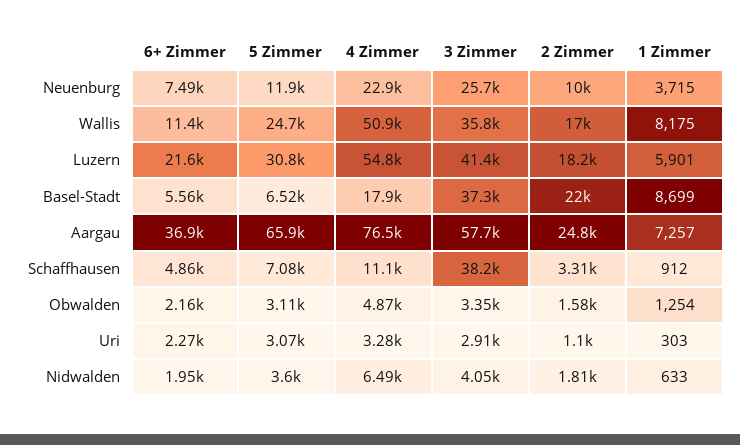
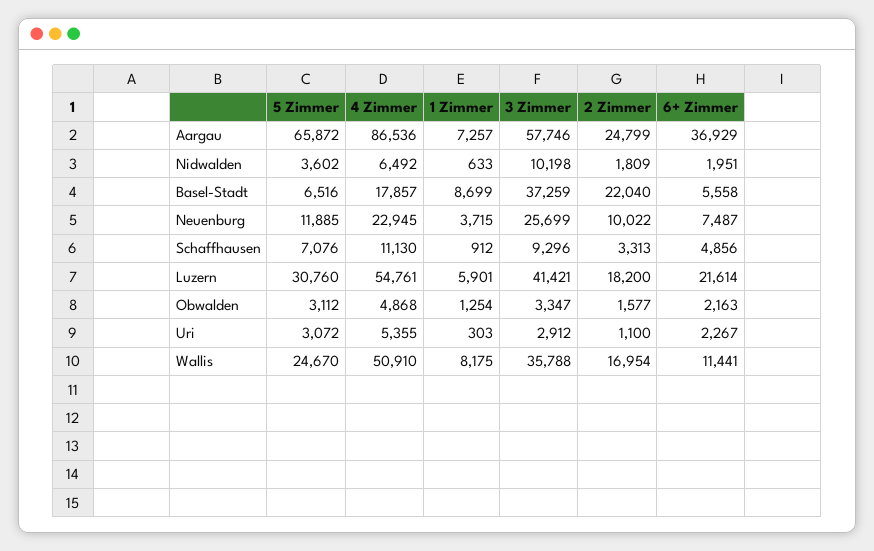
  {
    "6+ Zimmer": {
      "Neuenburg": 7487,
      "Wallis": 11441,
      "Luzern": 21614,
      "Basel-Stadt": 5558,
      "Aargau": 36929,
      "Schaffhausen": 4856,
      "Obwalden": 2163,
      "Uri": 2267,
      "Nidwalden": 1951
    },
    "5 Zimmer": {
      "Neuenburg": 11885,
      "Wallis": 24670,
      "Luzern": 30760,
      "Basel-Stadt": 6516,
      "Aargau": 65872,
      "Schaffhausen": 7076,
      "Obwalden": 3112,
      "Uri": 3072,
      "Nidwalden": 3602
    },
    "4 Zimmer": {
      "Neuenburg": 22945,
      "Wallis": 50910,
      "Luzern": 54761,
      "Basel-Stadt": 17857,
-     "Aargau": 76500,
+     "Aargau": 86536,
      "Schaffhausen": 11130,
      "Obwalden": 4868,
-     "Uri": 3280,
+     "Uri": 5355,
      "Nidwalden": 6492
    },
    "3 Zimmer": {
      "Neuenburg": 25699,
      "Wallis": 35788,
      "Luzern": 41421,
      "Basel-Stadt": 37259,
      "Aargau": 57746,
-     "Schaffhausen": 38200,
+     "Schaffhausen": 9296,
      "Obwalden": 3347,
      "Uri": 2912,
-     "Nidwalden": 4050
+     "Nidwalden": 10198
    },
    "2 Zimmer": {
      "Neuenburg": 10022,
      "Wallis": 16954,
      "Luzern": 18200,
      "Basel-Stadt": 22040,
      "Aargau": 24799,
      "Schaffhausen": 3313,
      "Obwalden": 1577,
      "Uri": 1100,
      "Nidwalden": 1809
    },
    "1 Zimmer": {
      "Neuenburg": 3715,
      "Wallis": 8175,
      "Luzern": 5901,
      "Basel-Stadt": 8699,
      "Aargau": 7257,
      "Schaffhausen": 912,
      "Obwalden": 1254,
      "Uri": 303,
      "Nidwalden": 633
    }
  }

